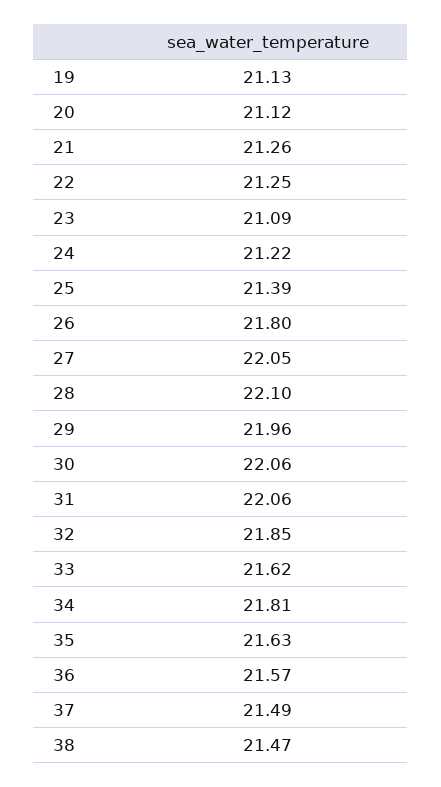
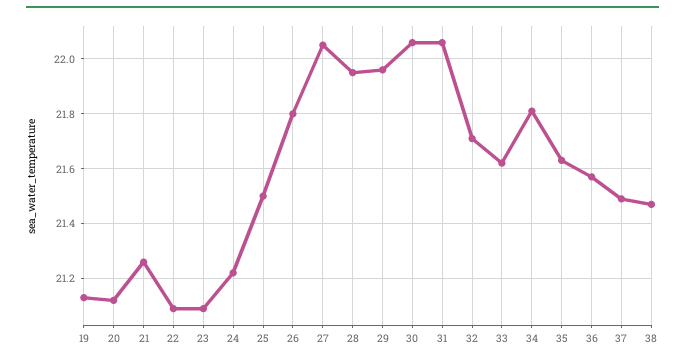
  {
    "19": 21.13,
    "20": 21.12,
    "21": 21.26,
-   "22": 21.25,
+   "22": 21.1,
    "23": 21.09,
    "24": 21.22,
-   "25": 21.39,
+   "25": 21.5,
    "26": 21.8,
    "27": 22.05,
-   "28": 22.1,
+   "28": 21.95,
    "29": 21.96,
    "30": 22.06,
    "31": 22.06,
-   "32": 21.85,
+   "32": 21.7,
    "33": 21.62,
    "34": 21.81,
    "35": 21.63,
    "36": 21.57,
    "37": 21.49,
    "38": 21.47
  }

